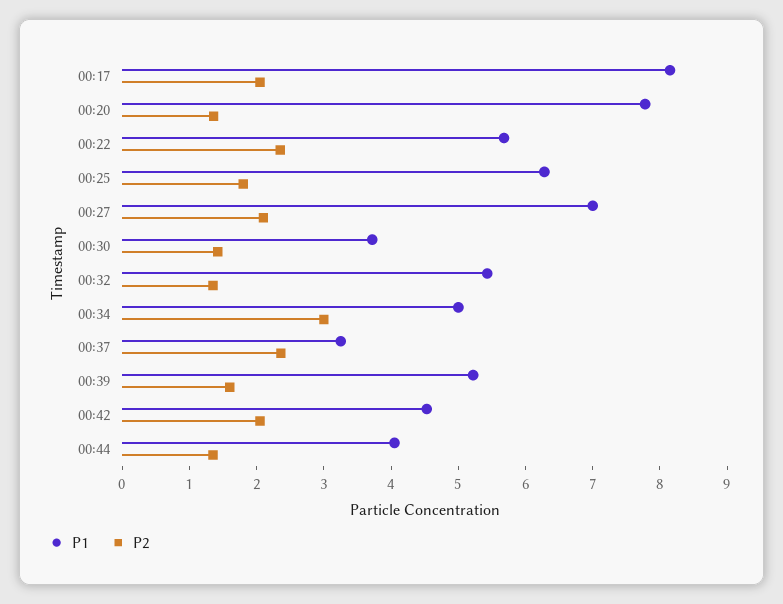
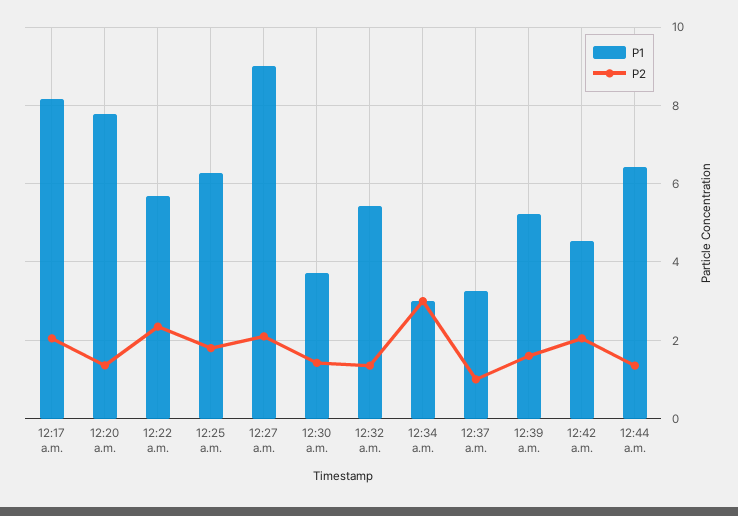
  {
    "P1": {
      "00:17": 8.2,
      "00:20": 7.8,
      "00:22": 5.6,
      "00:25": 6.2,
-     "00:27": 7,
+     "00:27": 9,
      "00:30": 3.8,
      "00:32": 5.4,
-     "00:34": 5,
+     "00:34": 3,
      "00:37": 3.2,
      "00:39": 5.2,
      "00:42": 4.6,
-     "00:44": 4
+     "00:44": 6.4
    },
    "P2": {
      "00:17": 2,
      "00:20": 1.4,
      "00:22": 2.4,
      "00:25": 1.8,
      "00:27": 2.2,
      "00:30": 1.4,
      "00:32": 1.4,
      "00:34": 3,
-     "00:37": 2.4,
+     "00:37": 1,
      "00:39": 1.6,
      "00:42": 2,
      "00:44": 1.4
    }
  }

